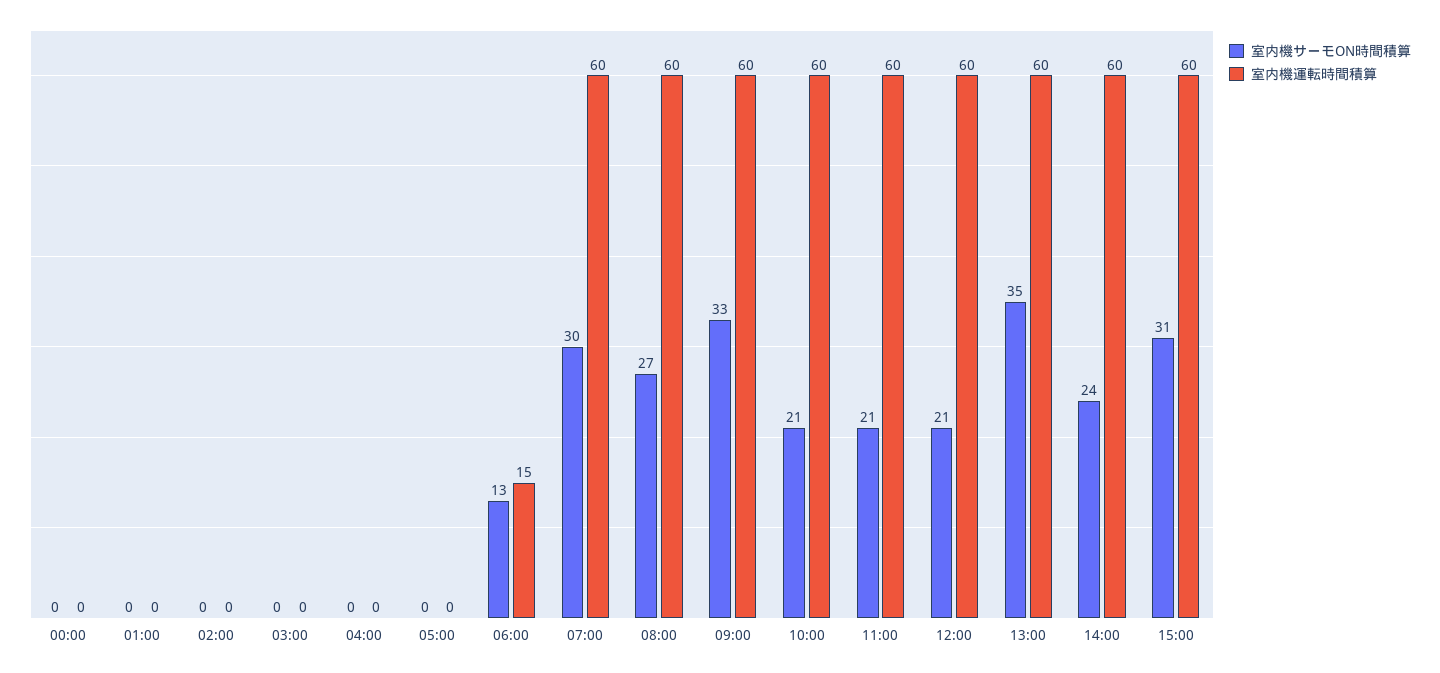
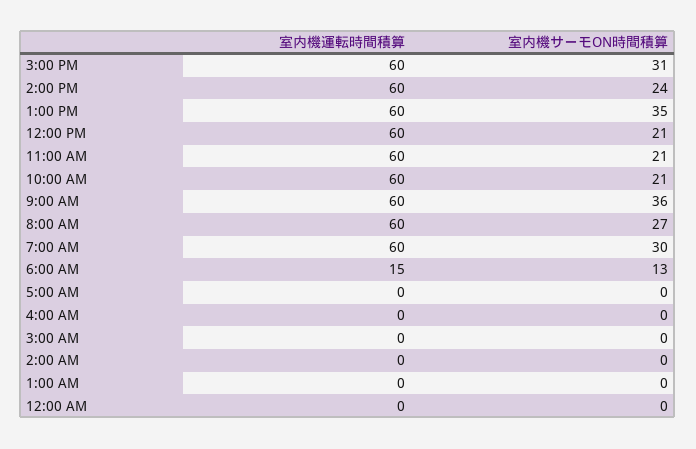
  {
    "室内機サーモON時間積算": {
      "00:00": 0,
      "01:00": 0,
      "02:00": 0,
      "03:00": 0,
      "04:00": 0,
      "05:00": 0,
      "06:00": 13,
      "07:00": 30,
      "08:00": 27,
-     "09:00": 33,
+     "09:00": 36,
      "10:00": 21,
      "11:00": 21,
      "12:00": 21,
      "13:00": 35,
      "14:00": 24,
      "15:00": 31
    },
    "室内機運転時間積算": {
      "00:00": 0,
      "01:00": 0,
      "02:00": 0,
      "03:00": 0,
      "04:00": 0,
      "05:00": 0,
      "06:00": 15,
      "07:00": 60,
      "08:00": 60,
      "09:00": 60,
      "10:00": 60,
      "11:00": 60,
      "12:00": 60,
      "13:00": 60,
      "14:00": 60,
      "15:00": 60
    }
  }

